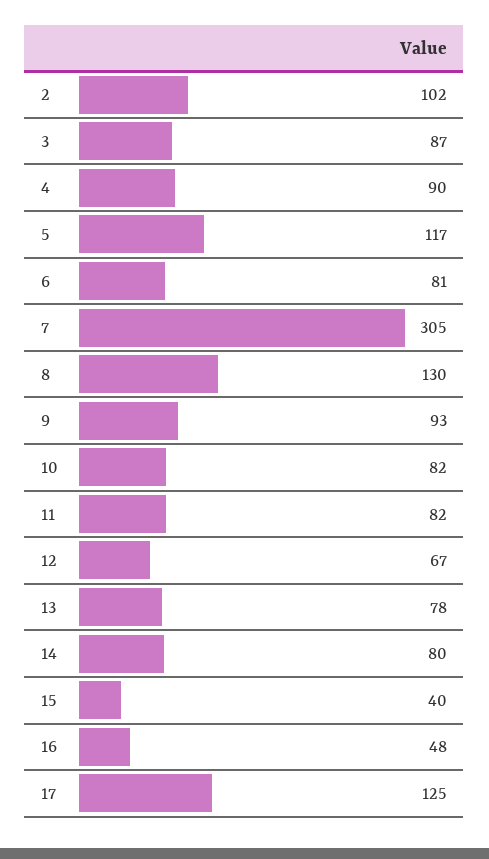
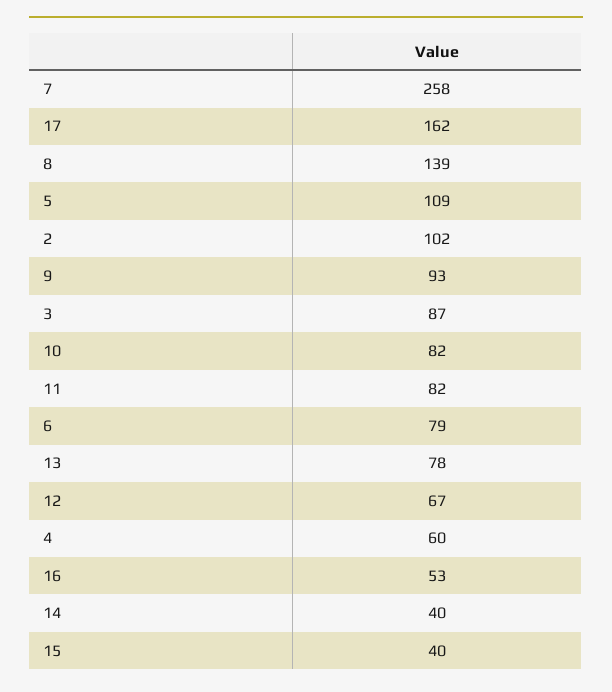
  {
    "2": 102,
    "3": 87,
-   "4": 90,
+   "4": 60,
-   "5": 117,
+   "5": 109,
-   "6": 81,
+   "6": 79,
-   "7": 305,
+   "7": 258,
-   "8": 130,
+   "8": 139,
    "9": 93,
    "10": 82,
    "11": 82,
    "12": 67,
    "13": 78,
-   "14": 80,
+   "14": 40,
    "15": 40,
-   "16": 48,
+   "16": 53,
-   "17": 125
+   "17": 162
  }

